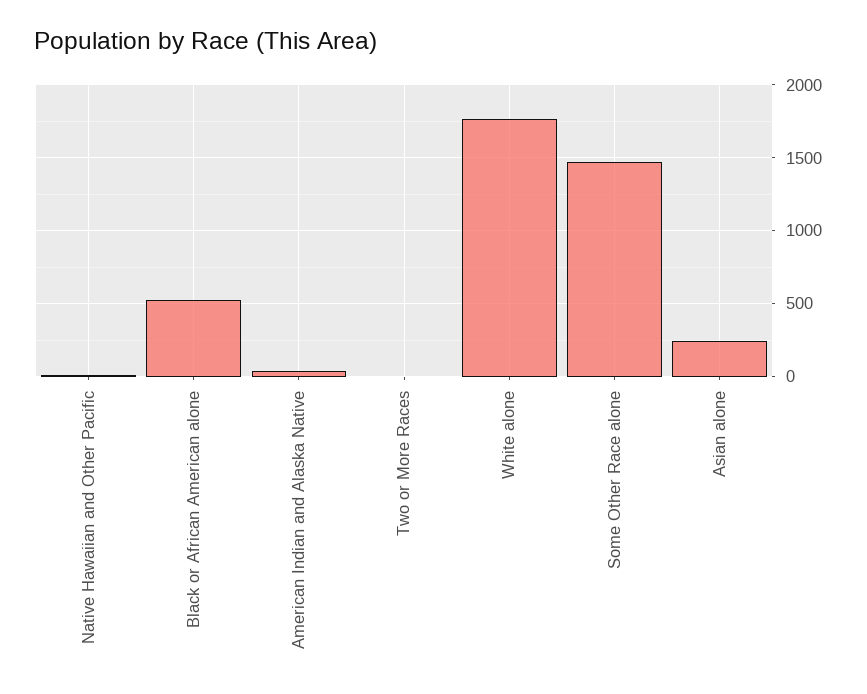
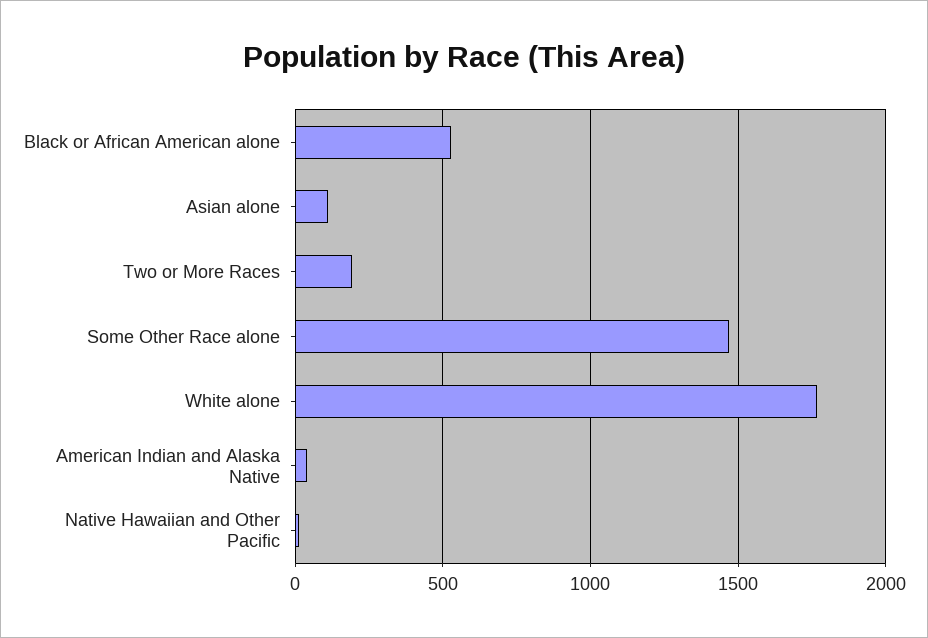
  {
    "Native Hawaiian and Other Pacific": 0,
    "Black or African American alone": 550,
    "American Indian and Alaska Native": 50,
-   "Two or More Races": 0,
+   "Two or More Races": 200,
    "White alone": 1750,
    "Some Other Race alone": 1450,
-   "Asian alone": 250
+   "Asian alone": 100
  }

